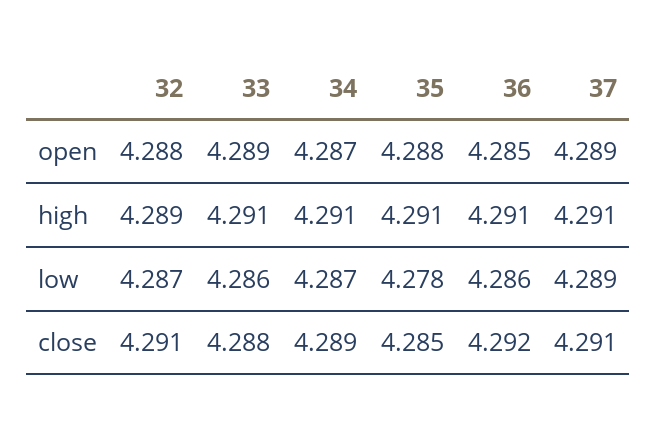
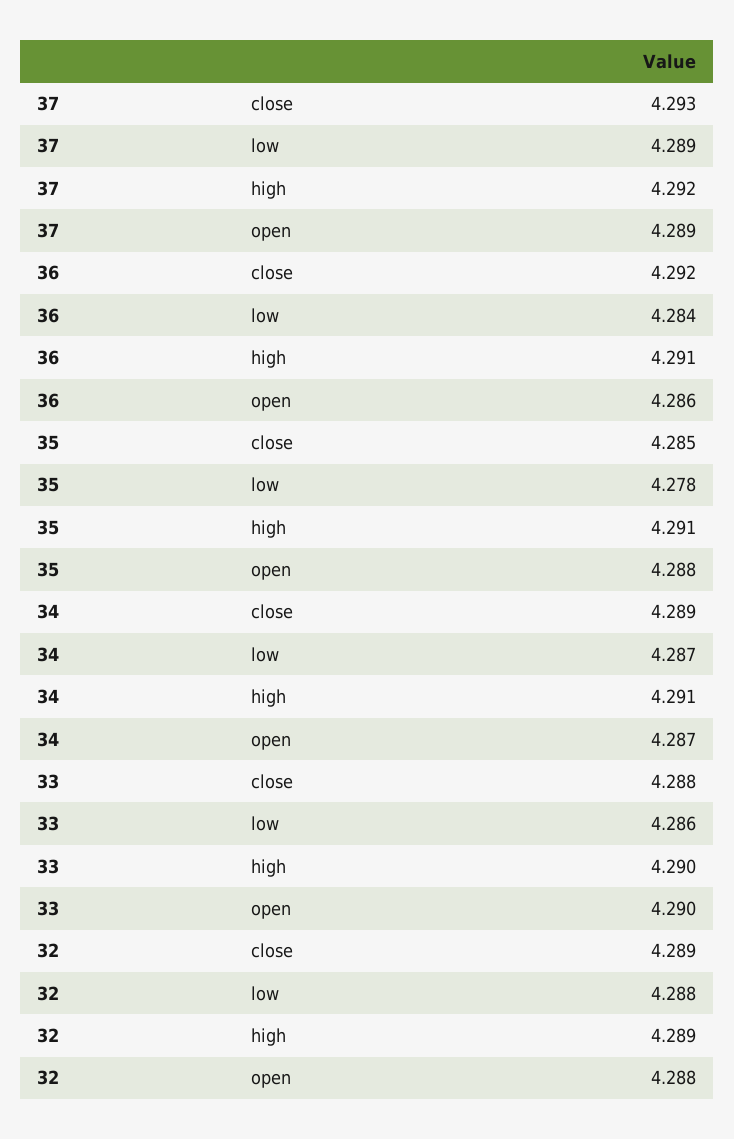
  {
    "32": {
      "open": 4.288,
      "high": 4.289,
-     "low": 4.287,
+     "low": 4.288,
-     "close": 4.291
+     "close": 4.289
    },
    "33": {
-     "open": 4.289,
+     "open": 4.29,
-     "high": 4.291,
+     "high": 4.29,
      "low": 4.286,
      "close": 4.288
    },
    "34": {
      "open": 4.287,
      "high": 4.291,
      "low": 4.287,
      "close": 4.289
    },
    "35": {
      "open": 4.288,
      "high": 4.291,
      "low": 4.278,
      "close": 4.285
    },
    "36": {
-     "open": 4.285,
+     "open": 4.286,
      "high": 4.291,
-     "low": 4.286,
+     "low": 4.284,
      "close": 4.292
    },
    "37": {
      "open": 4.289,
-     "high": 4.291,
+     "high": 4.292,
      "low": 4.289,
-     "close": 4.291
+     "close": 4.293
    }
  }

